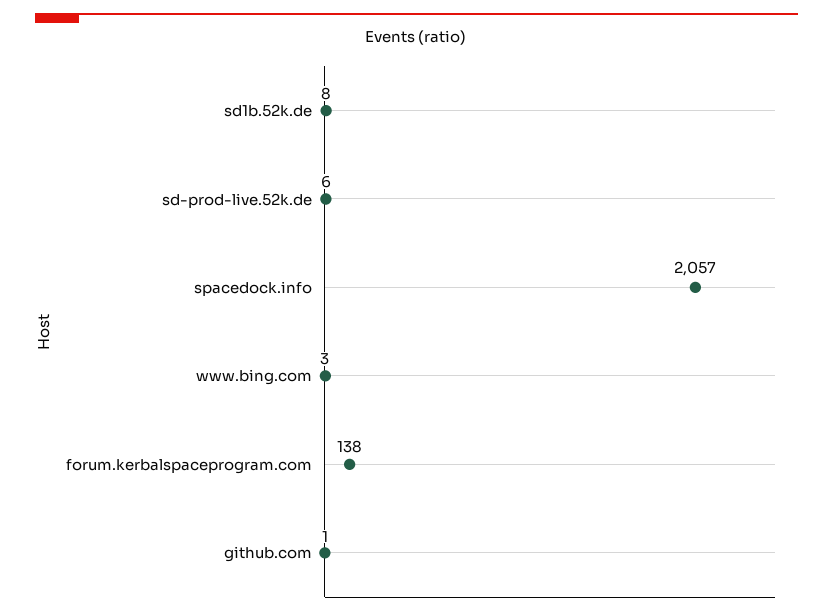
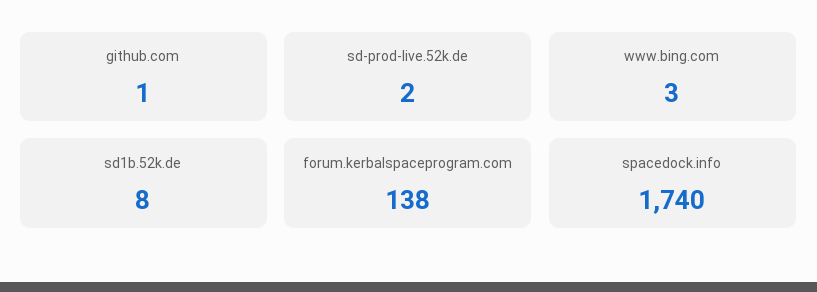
  {
    "sd1b.52k.de": 8,
-   "sd-prod-live.52k.de": 6,
+   "sd-prod-live.52k.de": 2,
-   "spacedock.info": 2057,
+   "spacedock.info": 1740,
    "www.bing.com": 3,
    "forum.kerbalspaceprogram.com": 138,
    "github.com": 1
  }

